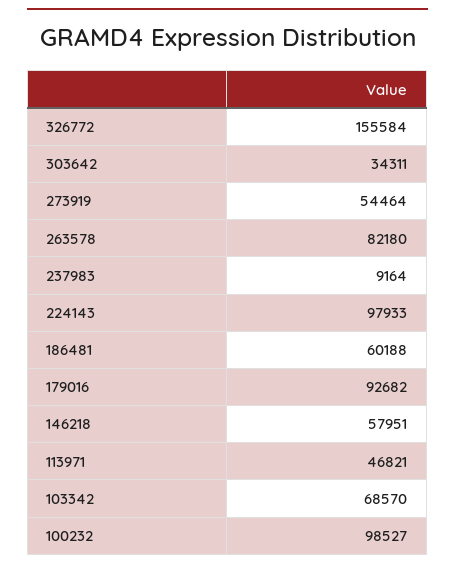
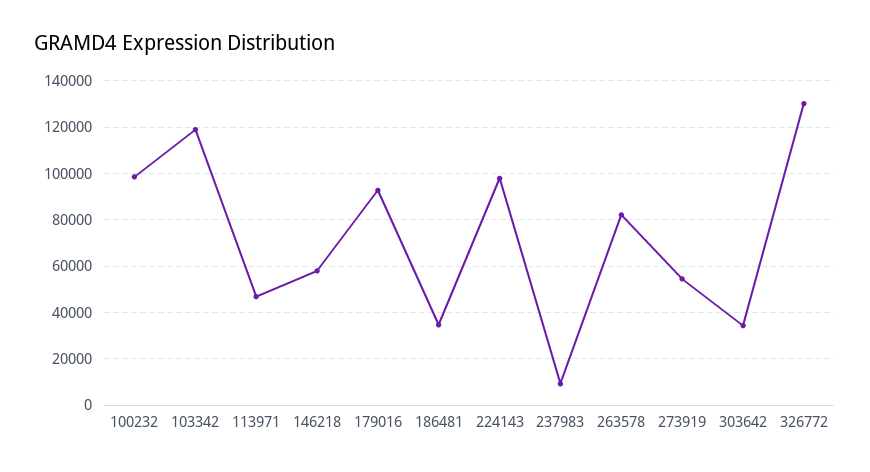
  {
-   "326772": 155584,
+   "326772": 130000,
    "303642": 34311,
    "273919": 54464,
    "263578": 82180,
    "237983": 9164,
    "224143": 97933,
-   "186481": 60188,
+   "186481": 35000,
    "179016": 92682,
    "146218": 57951,
    "113971": 46821,
-   "103342": 68570,
+   "103342": 120000,
    "100232": 98527
  }

